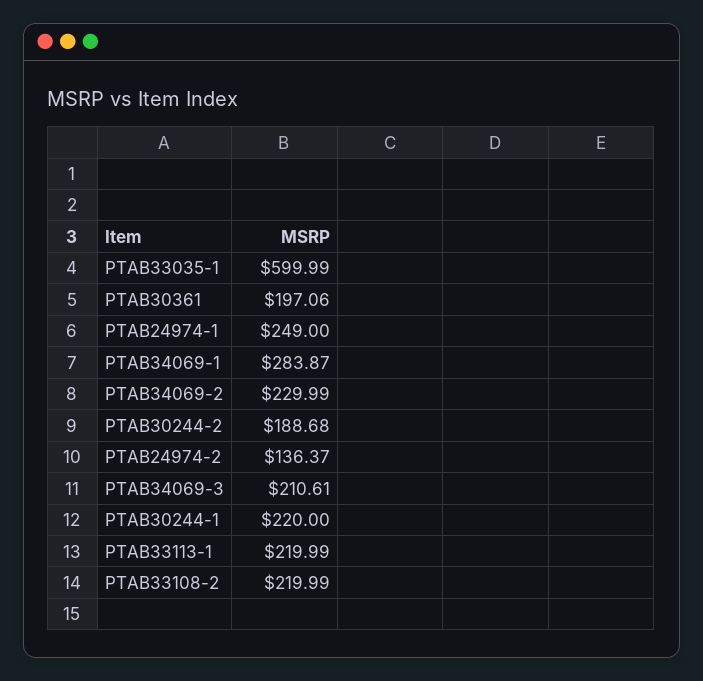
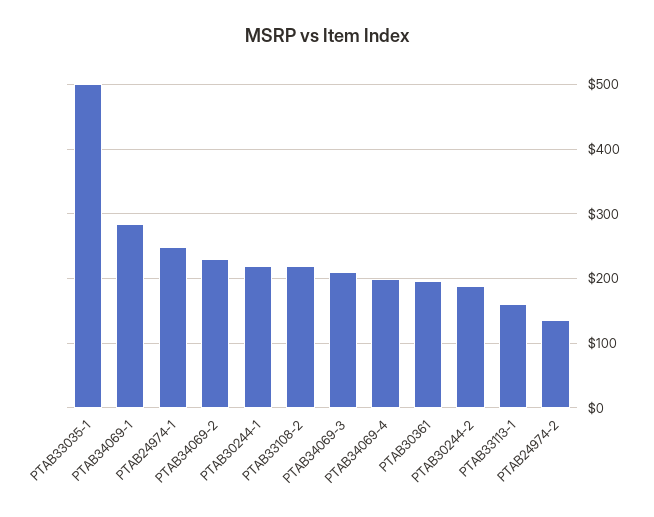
  {
-   "PTAB33035-1": 599.99,
+   "PTAB33035-1": 500,
    "PTAB30361": 197.06,
    "PTAB24974-1": 249,
    "PTAB34069-1": 283.87,
    "PTAB34069-2": 229.99,
    "PTAB30244-2": 188.68,
    "PTAB24974-2": 136.37,
    "PTAB34069-3": 210.61,
    "PTAB30244-1": 220,
-   "PTAB33113-1": 219.99,
+   "PTAB33113-1": 160,
-   "PTAB33108-2": 219.99
+   "PTAB33108-2": 219.99,
+   "PTAB34069-4": 200
  }

